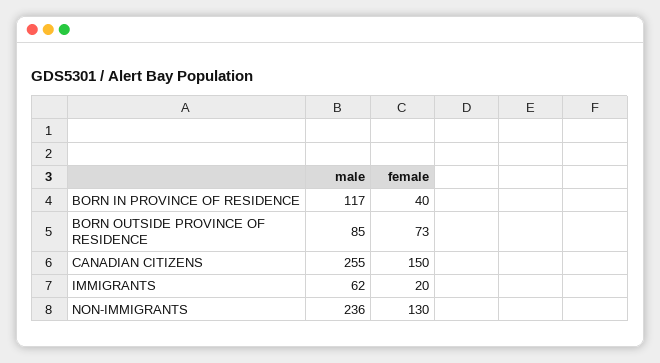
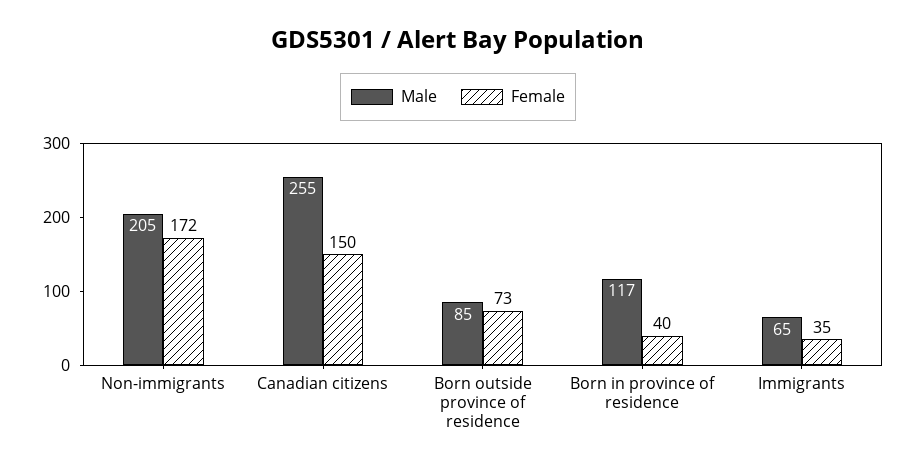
  {
    "male": {
      "BORN IN PROVINCE OF RESIDENCE": 117,
      "BORN OUTSIDE PROVINCE OF RESIDENCE": 85,
      "CANADIAN CITIZENS": 255,
-     "IMMIGRANTS": 62,
+     "IMMIGRANTS": 65,
-     "NON-IMMIGRANTS": 236
+     "NON-IMMIGRANTS": 205
    },
    "female": {
      "BORN IN PROVINCE OF RESIDENCE": 40,
      "BORN OUTSIDE PROVINCE OF RESIDENCE": 73,
      "CANADIAN CITIZENS": 150,
-     "IMMIGRANTS": 20,
+     "IMMIGRANTS": 35,
-     "NON-IMMIGRANTS": 130
+     "NON-IMMIGRANTS": 172
    }
  }

